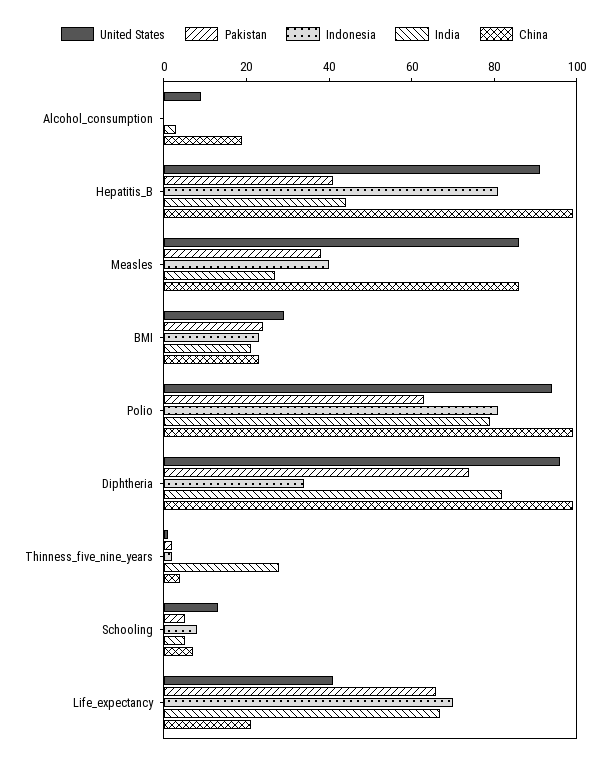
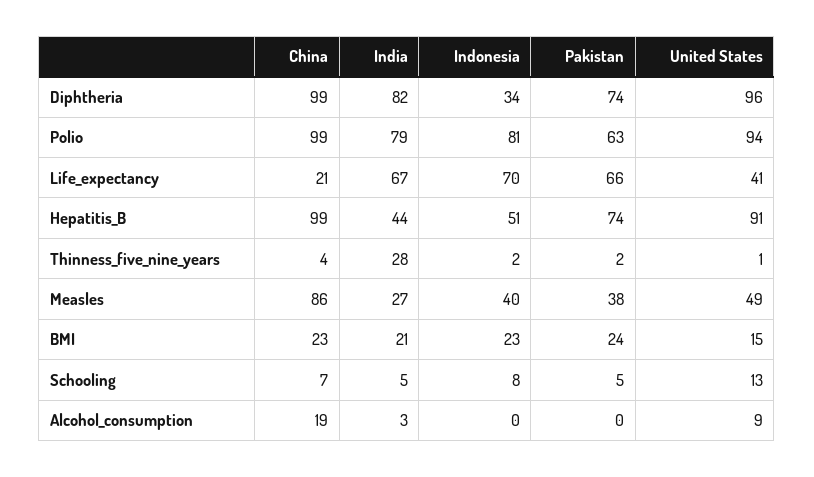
  {
    "United States": {
      "Alcohol_consumption": 9,
      "Hepatitis_B": 91,
-     "Measles": 85,
+     "Measles": 49,
-     "BMI": 30,
+     "BMI": 15,
      "Polio": 94,
      "Diphtheria": 96,
      "Thinness_five_nine_years": 1,
      "Schooling": 13,
      "Life_expectancy": 41
    },
    "Pakistan": {
      "Alcohol_consumption": 0,
-     "Hepatitis_B": 40,
+     "Hepatitis_B": 74,
      "Measles": 38,
      "BMI": 24,
      "Polio": 63,
      "Diphtheria": 74,
      "Thinness_five_nine_years": 2,
      "Schooling": 5,
      "Life_expectancy": 66
    },
    "Indonesia": {
      "Alcohol_consumption": 0,
-     "Hepatitis_B": 80,
+     "Hepatitis_B": 51,
      "Measles": 40,
      "BMI": 23,
      "Polio": 81,
      "Diphtheria": 34,
      "Thinness_five_nine_years": 2,
      "Schooling": 8,
      "Life_expectancy": 70
    },
    "India": {
      "Alcohol_consumption": 3,
      "Hepatitis_B": 44,
      "Measles": 27,
      "BMI": 21,
      "Polio": 79,
      "Diphtheria": 82,
      "Thinness_five_nine_years": 28,
      "Schooling": 5,
      "Life_expectancy": 67
    },
    "China": {
      "Alcohol_consumption": 19,
      "Hepatitis_B": 99,
      "Measles": 86,
      "BMI": 23,
      "Polio": 99,
      "Diphtheria": 99,
      "Thinness_five_nine_years": 4,
      "Schooling": 7,
      "Life_expectancy": 21
    }
  }

